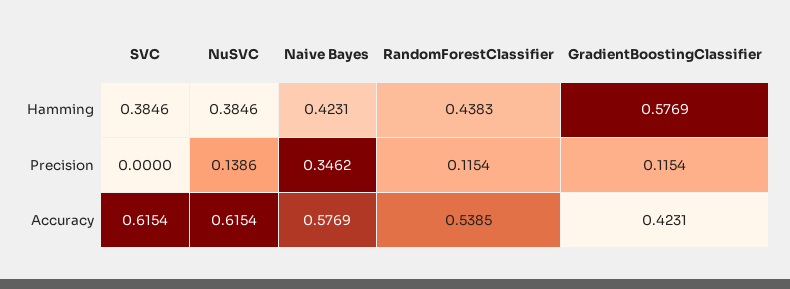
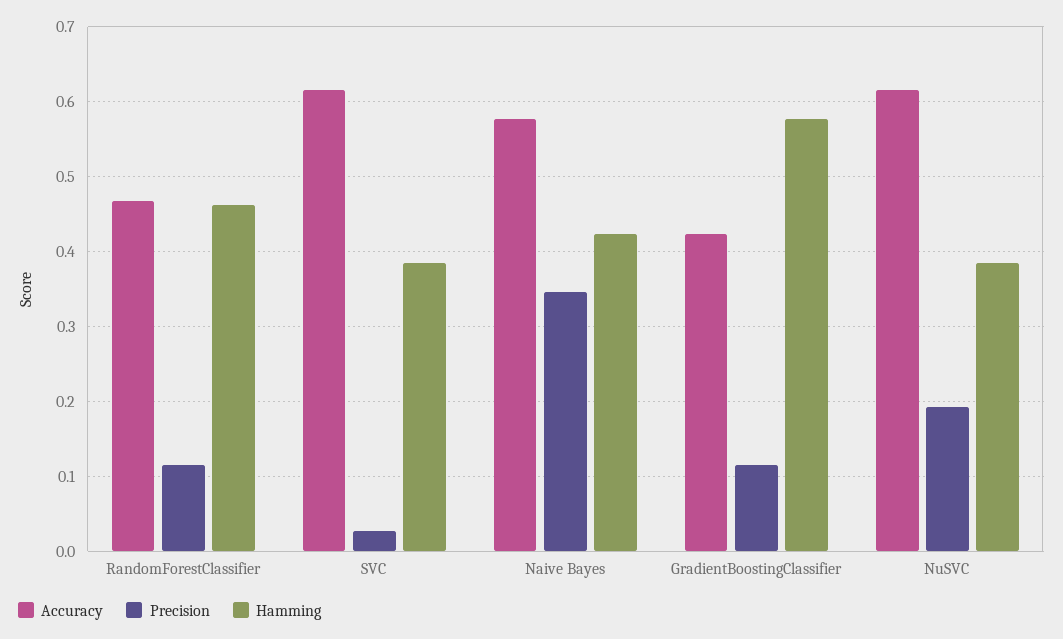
  {
    "Hamming": {
      "SVC": 0.3846,
      "NuSVC": 0.3846,
      "Naive Bayes": 0.4231,
-     "RandomForestClassifier": 0.4383,
+     "RandomForestClassifier": 0.46,
      "GradientBoostingClassifier": 0.5769
    },
    "Precision": {
-     "SVC": 0,
+     "SVC": 0.03,
-     "NuSVC": 0.1386,
+     "NuSVC": 0.19,
      "Naive Bayes": 0.3462,
      "RandomForestClassifier": 0.1154,
      "GradientBoostingClassifier": 0.1154
    },
    "Accuracy": {
      "SVC": 0.6154,
      "NuSVC": 0.6154,
      "Naive Bayes": 0.5769,
-     "RandomForestClassifier": 0.5385,
+     "RandomForestClassifier": 0.47,
      "GradientBoostingClassifier": 0.4231
    }
  }

